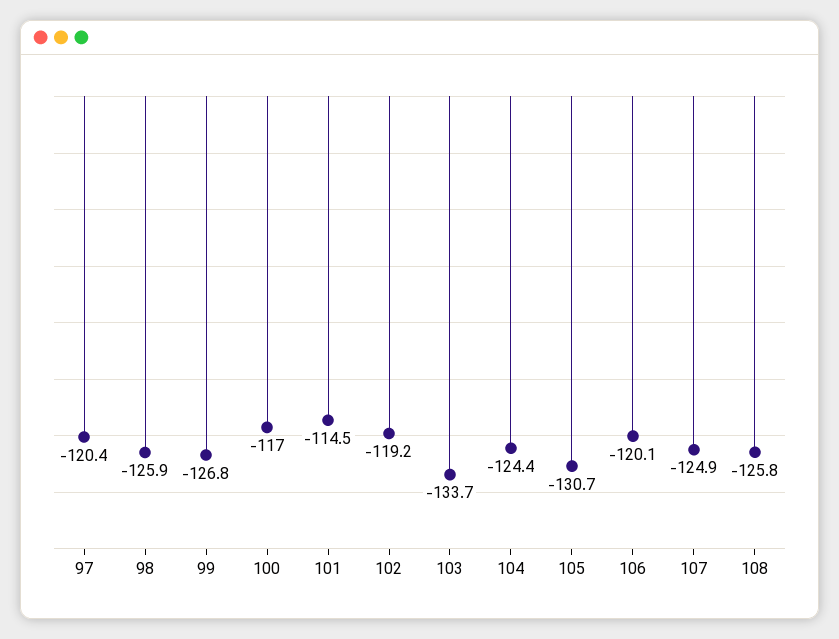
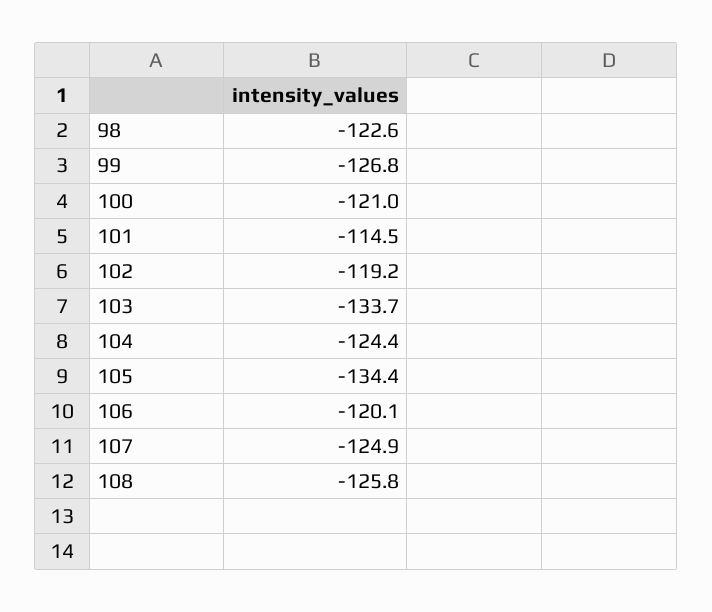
  {
-   "97": -120.4,
-   "98": -125.9,
+   "98": -122.6,
    "99": -126.8,
-   "100": -117,
+   "100": -121,
    "101": -114.5,
    "102": -119.2,
    "103": -133.7,
    "104": -124.4,
-   "105": -130.7,
+   "105": -134.4,
    "106": -120.1,
    "107": -124.9,
    "108": -125.8
  }

